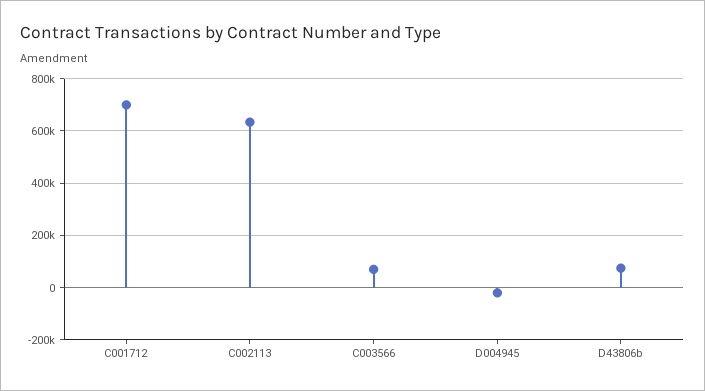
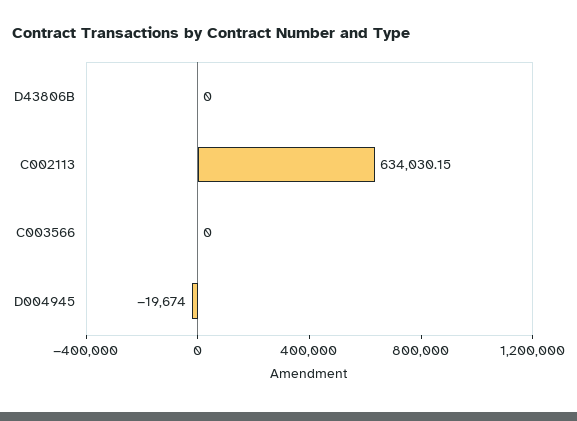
  {
-   "C001712": 700000,
    "C002113": 634030.15,
-   "C003566": 75000,
+   "C003566": 0,
    "D004945": -19674,
-   "D43806b": 75000
+   "D43806b": 0
  }

